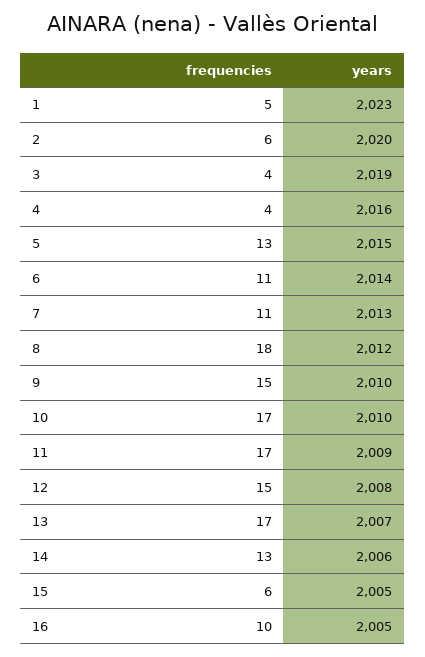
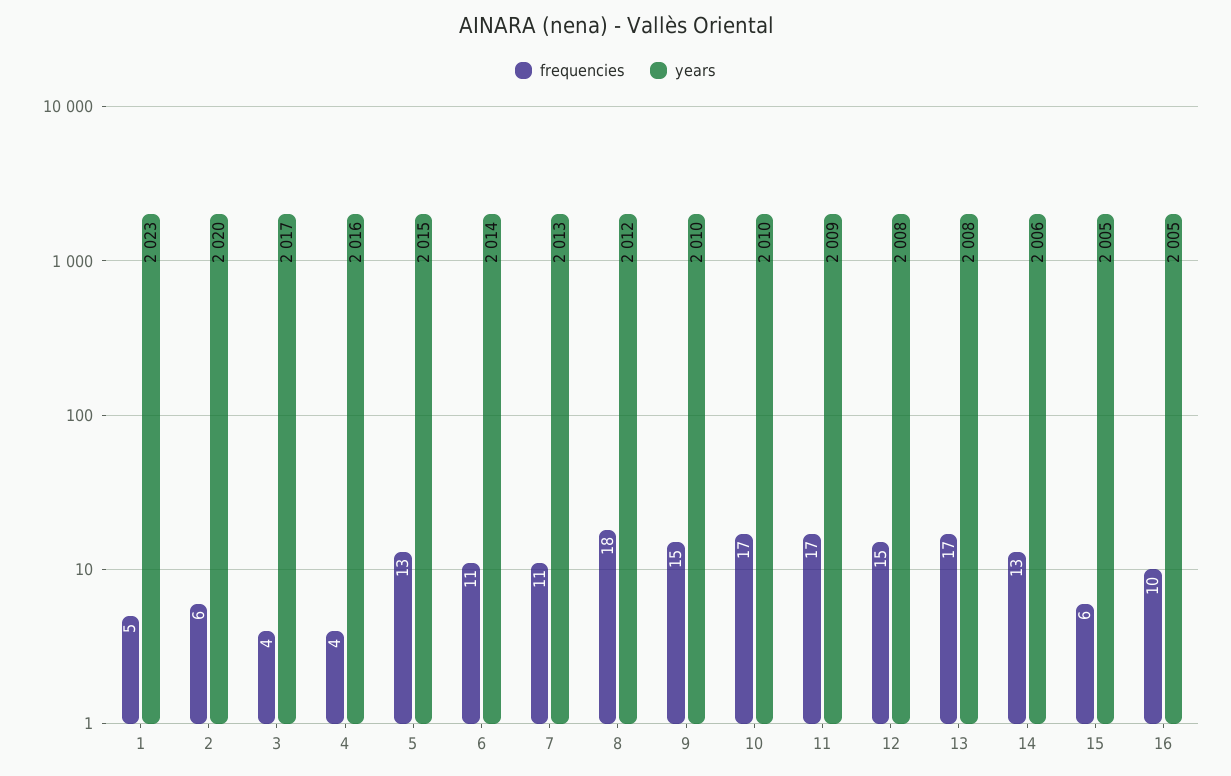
  {
    "frequencies": {
      "1": 5,
      "2": 6,
      "3": 4,
      "4": 4,
      "5": 13,
      "6": 11,
      "7": 11,
      "8": 18,
      "9": 15,
      "10": 17,
      "11": 17,
      "12": 15,
      "13": 17,
      "14": 13,
      "15": 6,
      "16": 10
    },
    "years": {
      "1": 2023,
      "2": 2020,
-     "3": 2019,
+     "3": 2017,
      "4": 2016,
      "5": 2015,
      "6": 2014,
      "7": 2013,
      "8": 2012,
      "9": 2010,
      "10": 2010,
      "11": 2009,
      "12": 2008,
-     "13": 2007,
+     "13": 2008,
      "14": 2006,
      "15": 2005,
      "16": 2005
    }
  }

